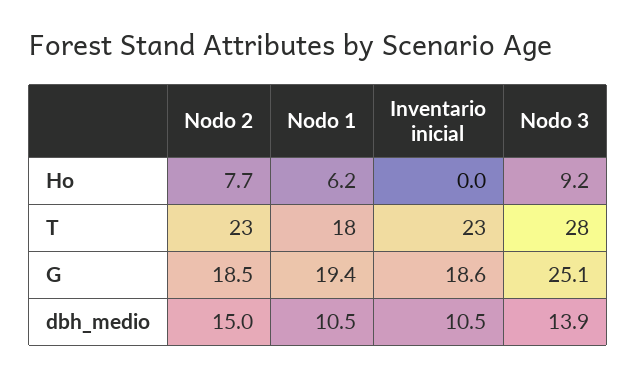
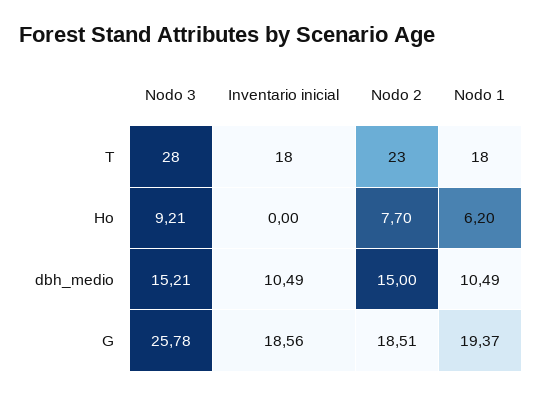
  {
    "Nodo 2": {
      "Ho": 7.7,
      "T": 23,
      "G": 18.51,
      "dbh_medio": 15
    },
    "Nodo 1": {
      "Ho": 6.2,
      "T": 18,
      "G": 19.37,
      "dbh_medio": 10.49
    },
    "Inventario inicial": {
      "Ho": 0,
-     "T": 23,
+     "T": 18,
      "G": 18.56,
      "dbh_medio": 10.49
    },
    "Nodo 3": {
      "Ho": 9.21,
      "T": 28,
-     "G": 25.1,
+     "G": 25.78,
-     "dbh_medio": 13.9
+     "dbh_medio": 15.21
    }
  }

